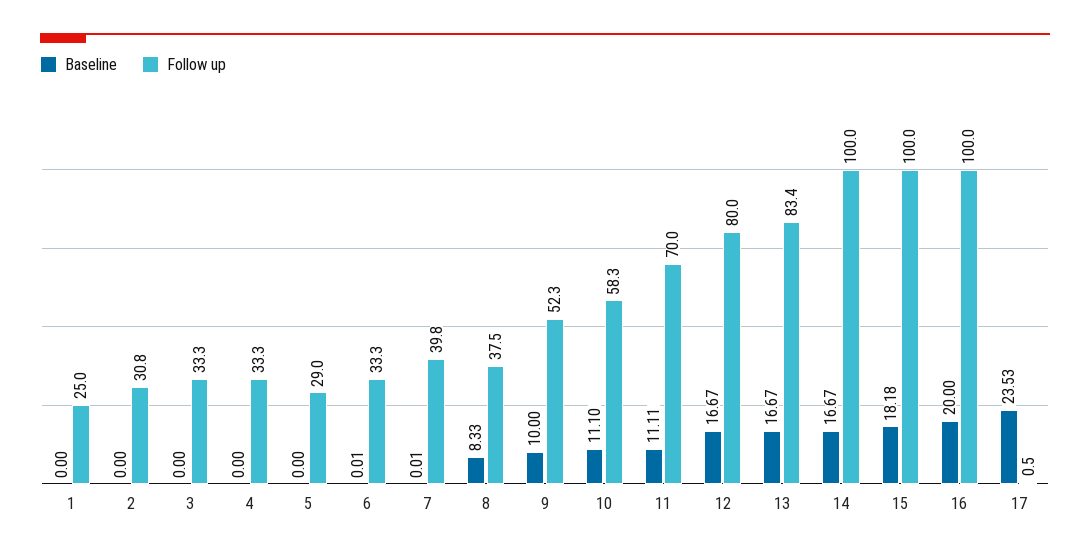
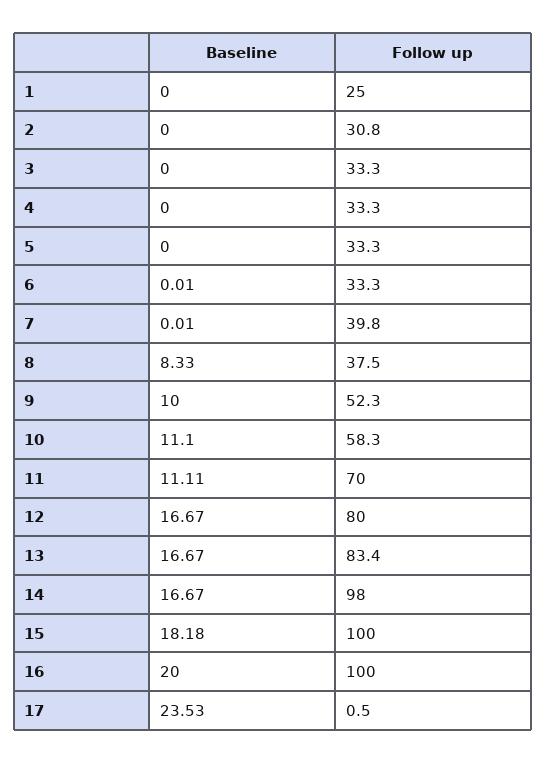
  {
    "Baseline": {
      "1": 0,
      "2": 0,
      "3": 0,
      "4": 0,
      "5": 0,
      "6": 0.01,
      "7": 0.01,
      "8": 8.33,
      "9": 10,
      "10": 11.1,
      "11": 11.11,
      "12": 16.67,
      "13": 16.67,
      "14": 16.67,
      "15": 18.18,
      "16": 20,
      "17": 23.53
    },
    "Follow up": {
      "1": 25,
      "2": 30.8,
      "3": 33.3,
      "4": 33.3,
-     "5": 29,
+     "5": 33.3,
      "6": 33.3,
      "7": 39.8,
      "8": 37.5,
      "9": 52.3,
      "10": 58.3,
      "11": 70,
      "12": 80,
      "13": 83.4,
-     "14": 100,
+     "14": 98,
      "15": 100,
      "16": 100,
      "17": 0.5
    }
  }

